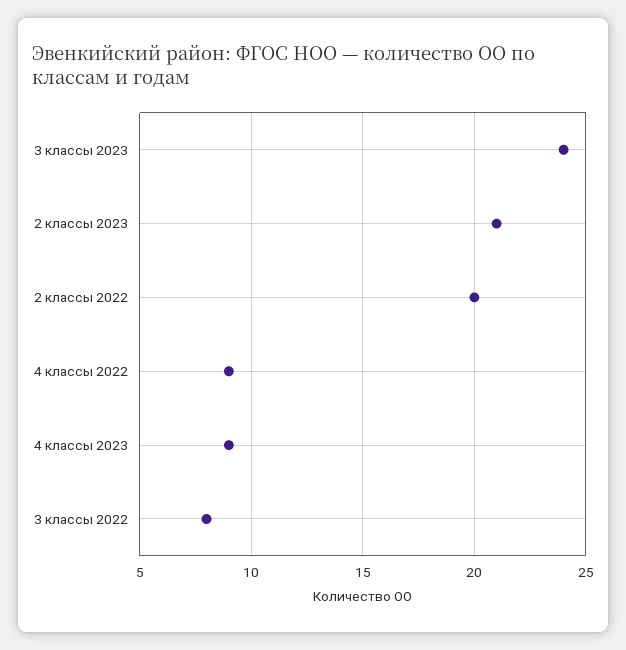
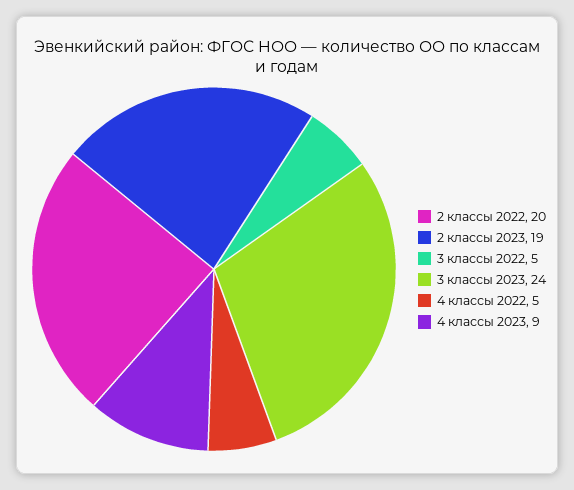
  {
    "3 классы 2023": 24,
-   "2 классы 2023": 21,
+   "2 классы 2023": 19,
    "2 классы 2022": 20,
-   "4 классы 2022": 9,
+   "4 классы 2022": 5,
    "4 классы 2023": 9,
-   "3 классы 2022": 8
+   "3 классы 2022": 5
  }

